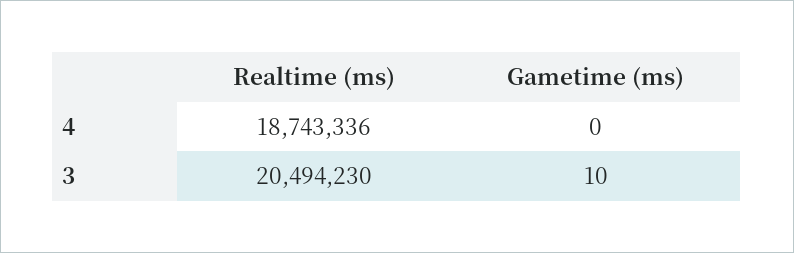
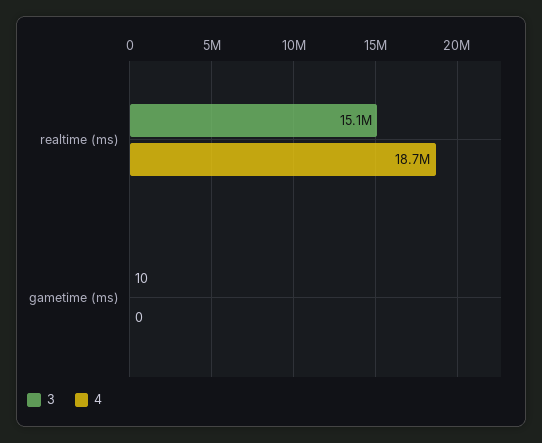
  {
    "4": {
      "Realtime (ms)": 18743336,
      "Gametime (ms)": 0
    },
    "3": {
-     "Realtime (ms)": 20494230,
+     "Realtime (ms)": 15100000,
      "Gametime (ms)": 10
    }
  }

